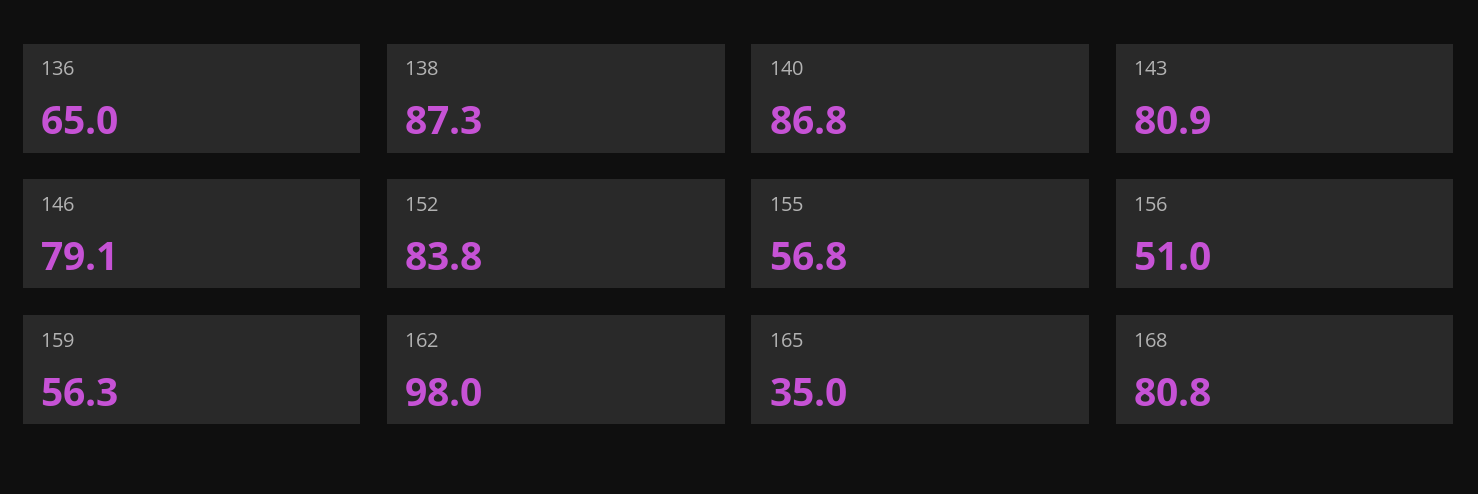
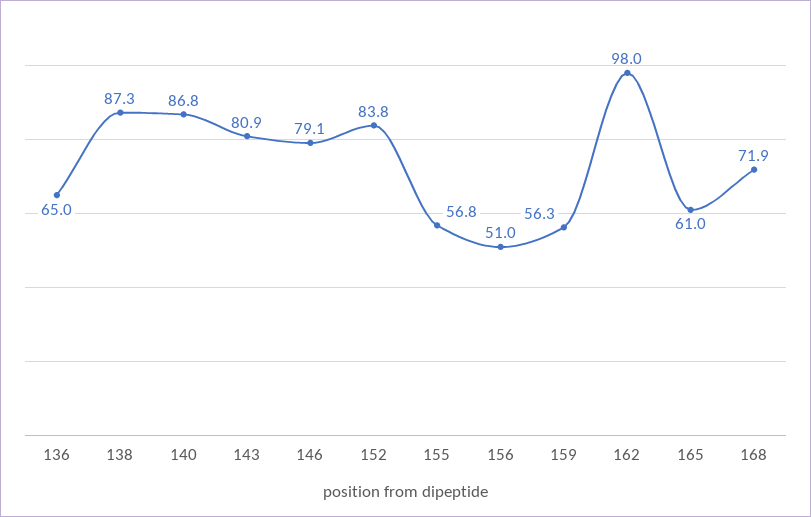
  {
    "136": 65,
    "138": 87.3,
    "140": 86.8,
    "143": 80.9,
    "146": 79.1,
    "152": 83.8,
    "155": 56.8,
    "156": 51,
    "159": 56.3,
    "162": 98,
-   "165": 35,
+   "165": 61,
-   "168": 80.8
+   "168": 71.9
  }

